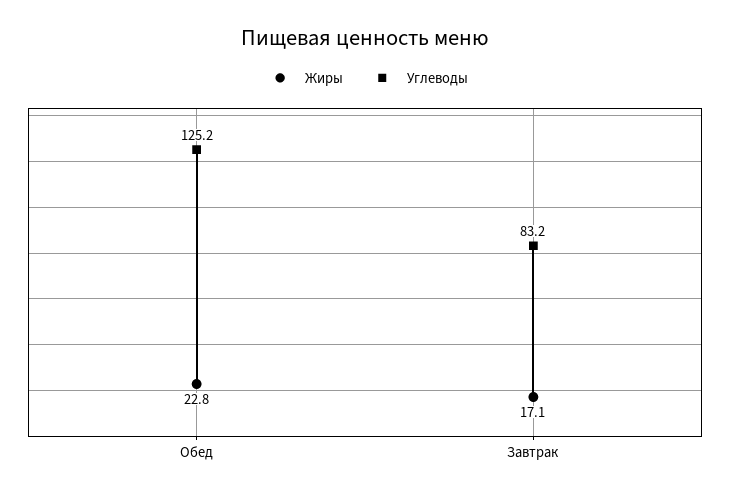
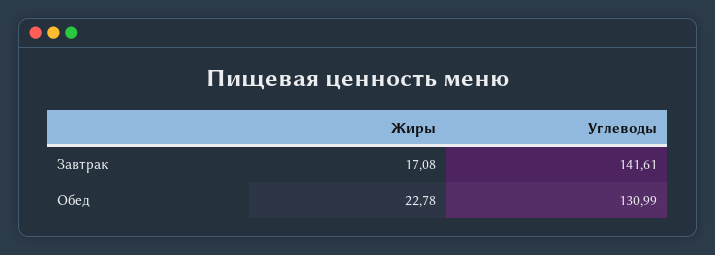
  {
    "Жиры": {
      "Обед": 22.78,
      "Завтрак": 17.08
    },
    "Углеводы": {
-     "Обед": 125.2,
+     "Обед": 130.99,
-     "Завтрак": 83.2
+     "Завтрак": 141.61
    }
  }

